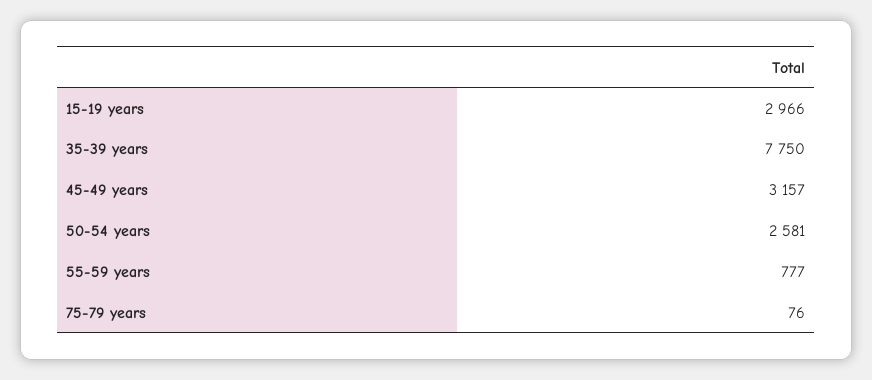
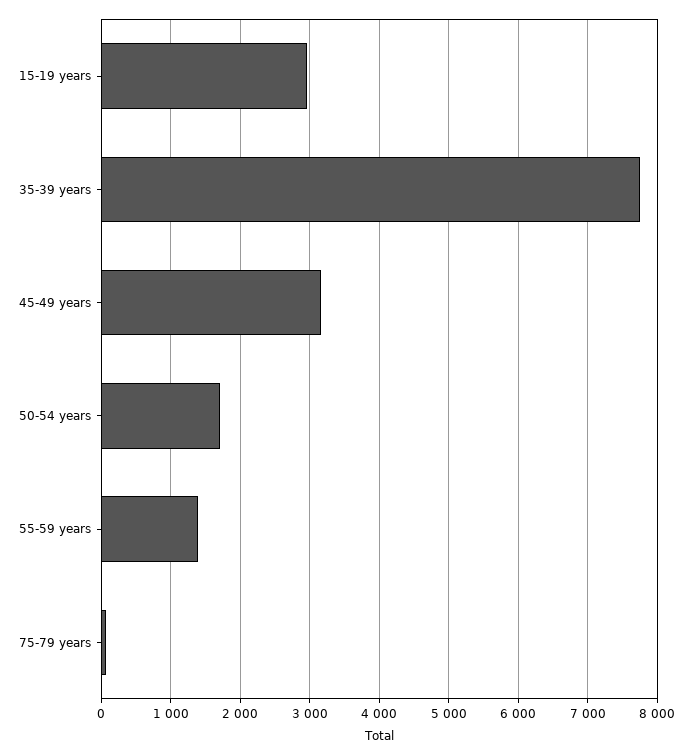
  {
    "15-19 years": 2966,
    "35-39 years": 7750,
    "45-49 years": 3157,
-   "50-54 years": 2581,
+   "50-54 years": 1700,
-   "55-59 years": 777,
+   "55-59 years": 1400,
    "75-79 years": 76
  }

